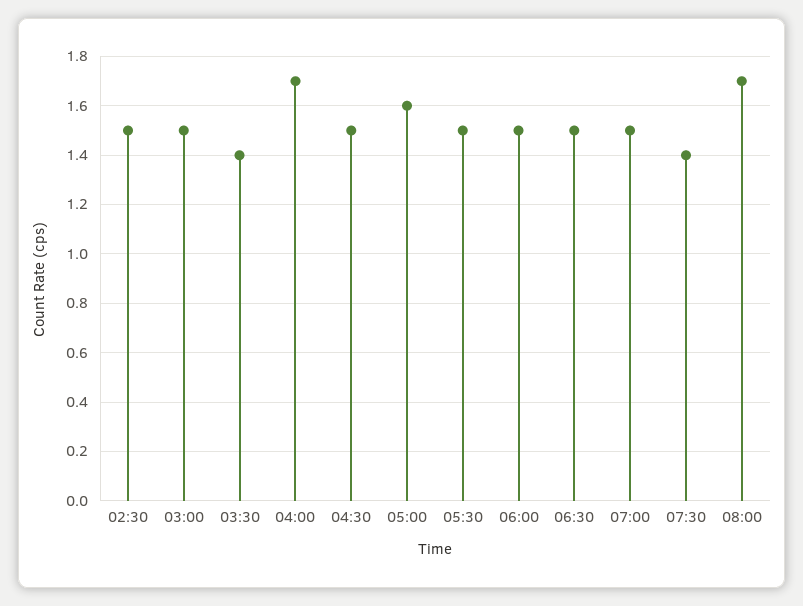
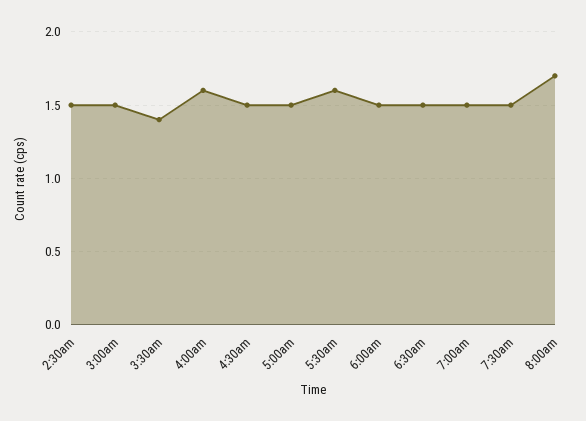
  {
    "02:30": 1.5,
    "03:00": 1.5,
    "03:30": 1.4,
-   "04:00": 1.7,
+   "04:00": 1.6,
    "04:30": 1.5,
-   "05:00": 1.6,
+   "05:00": 1.5,
-   "05:30": 1.5,
+   "05:30": 1.6,
    "06:00": 1.5,
    "06:30": 1.5,
    "07:00": 1.5,
-   "07:30": 1.4,
+   "07:30": 1.5,
    "08:00": 1.7
  }

